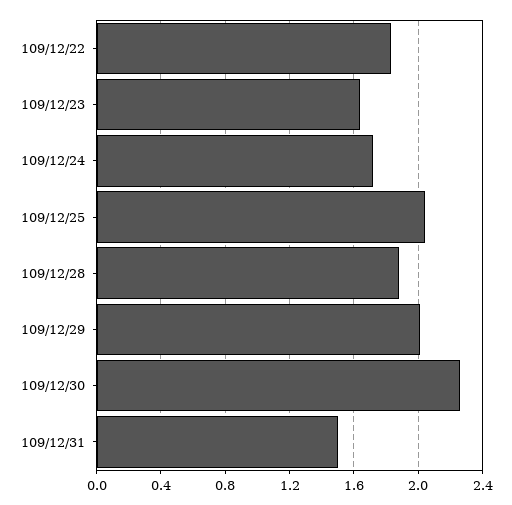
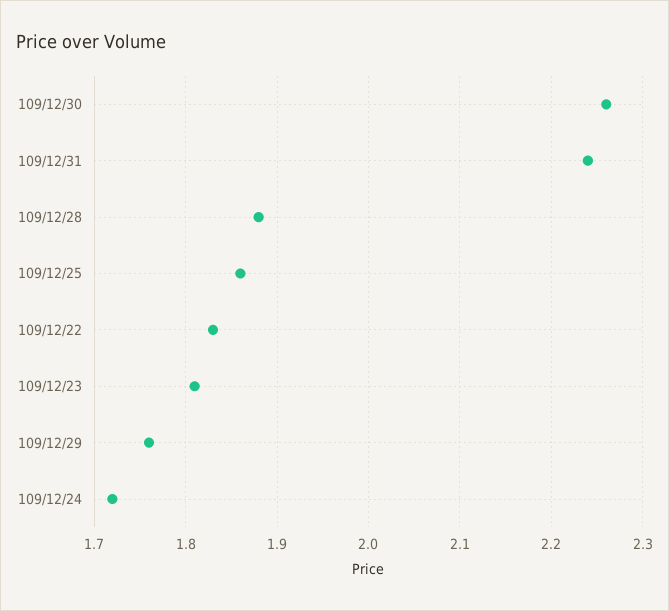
  {
    "109/12/22": 1.83,
-   "109/12/23": 1.65,
+   "109/12/23": 1.81,
    "109/12/24": 1.72,
-   "109/12/25": 2.05,
+   "109/12/25": 1.86,
    "109/12/28": 1.88,
-   "109/12/29": 2,
+   "109/12/29": 1.76,
    "109/12/30": 2.26,
-   "109/12/31": 1.5
+   "109/12/31": 2.24
  }

